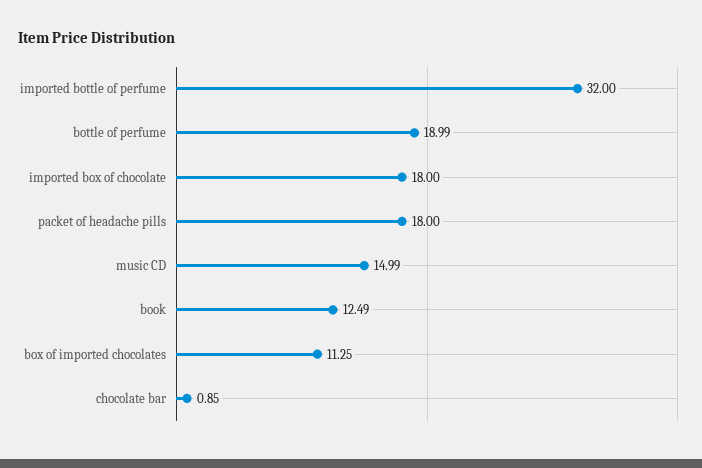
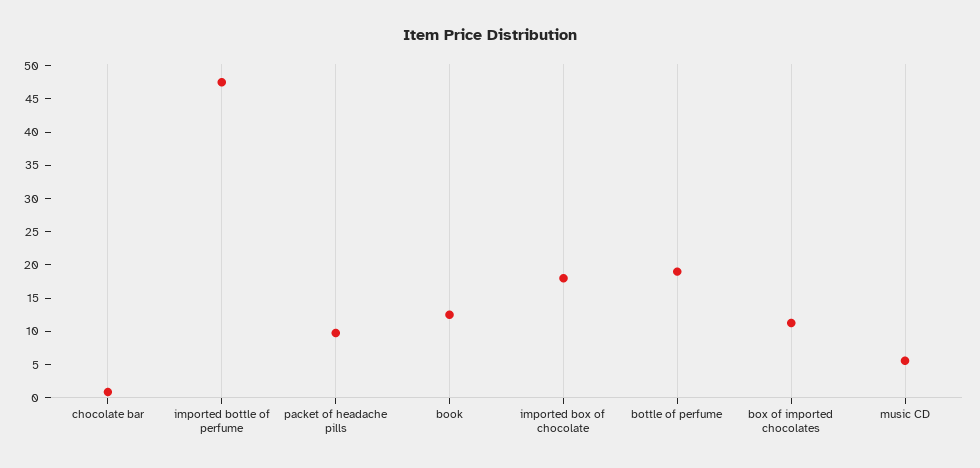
  {
-   "imported bottle of perfume": 32,
+   "imported bottle of perfume": 47.5,
    "bottle of perfume": 18.99,
    "imported box of chocolate": 18,
-   "packet of headache pills": 18,
+   "packet of headache pills": 10,
-   "music CD": 14.99,
+   "music CD": 5,
    "book": 12.49,
    "box of imported chocolates": 11.25,
    "chocolate bar": 0.85
  }

